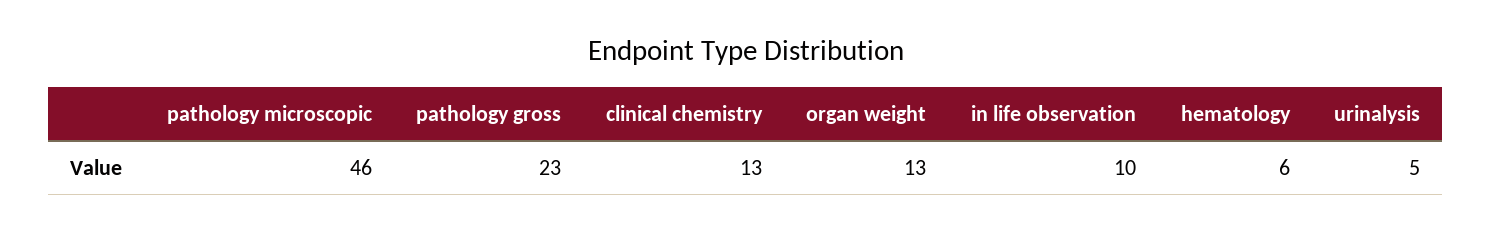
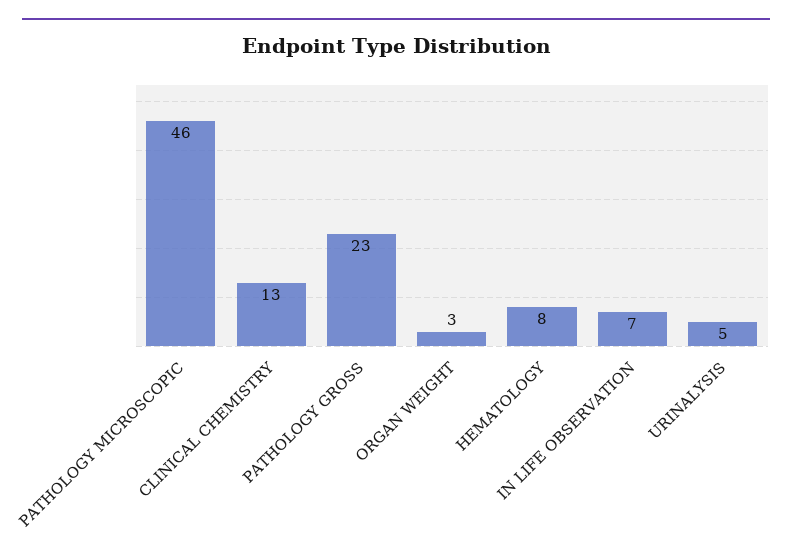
  {
    "pathology microscopic": 46,
    "pathology gross": 23,
    "clinical chemistry": 13,
-   "organ weight": 13,
+   "organ weight": 3,
-   "in life observation": 10,
+   "in life observation": 7,
-   "hematology": 6,
+   "hematology": 8,
    "urinalysis": 5
  }

